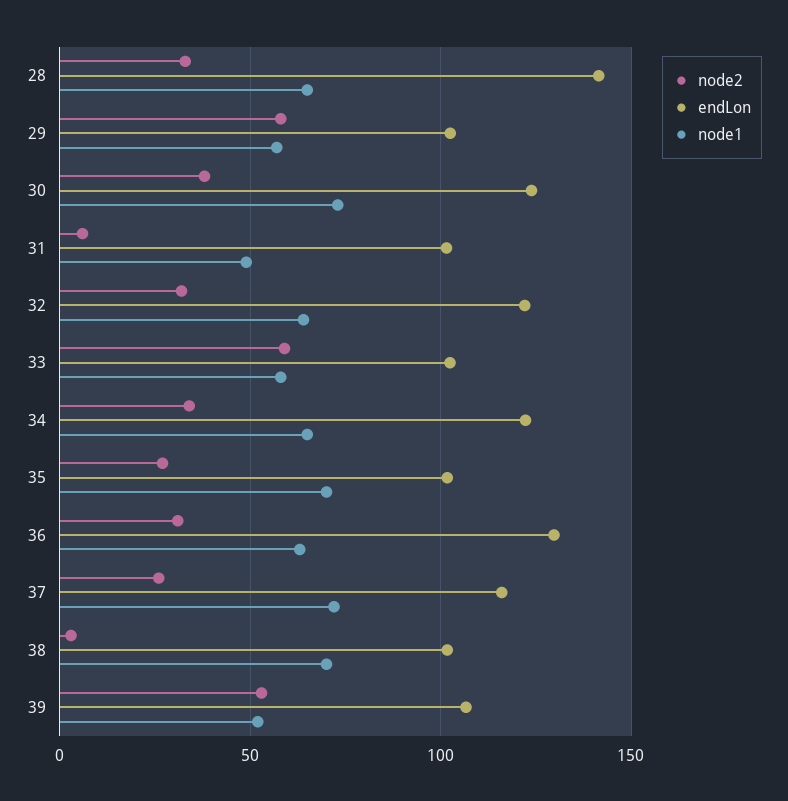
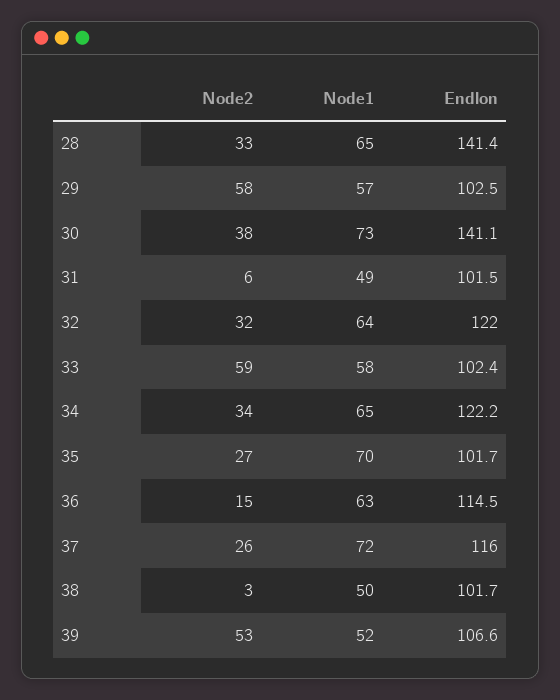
  {
    "node2": {
      "28": 33,
      "29": 58,
      "30": 38,
      "31": 6,
      "32": 32,
      "33": 59,
      "34": 34,
      "35": 27,
-     "36": 30,
+     "36": 15,
      "37": 26,
      "38": 3,
      "39": 53
    },
    "endLon": {
      "28": 141.4,
      "29": 102.5,
-     "30": 125,
+     "30": 141.1,
      "31": 101.5,
      "32": 122,
      "33": 102.4,
      "34": 122.2,
      "35": 101.7,
-     "36": 130,
+     "36": 114.5,
      "37": 116,
      "38": 101.7,
      "39": 106.6
    },
    "node1": {
      "28": 65,
      "29": 57,
      "30": 73,
      "31": 49,
      "32": 64,
      "33": 58,
      "34": 65,
      "35": 70,
      "36": 63,
      "37": 72,
-     "38": 70,
+     "38": 50,
      "39": 52
    }
  }

